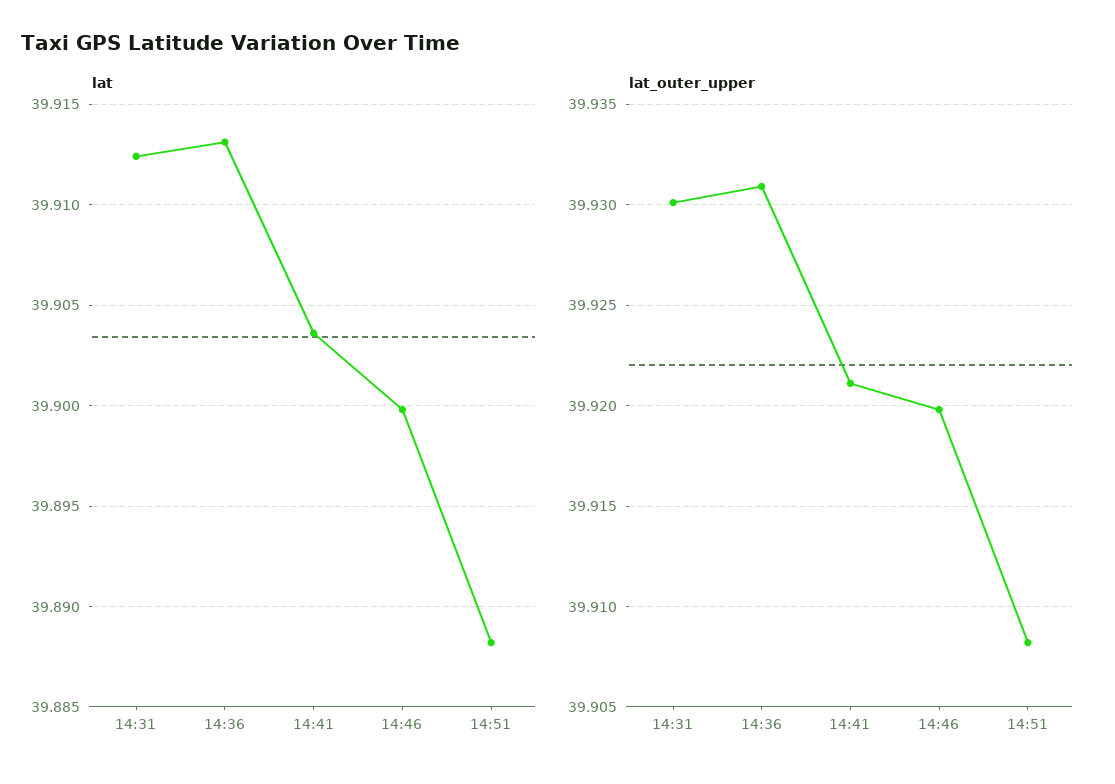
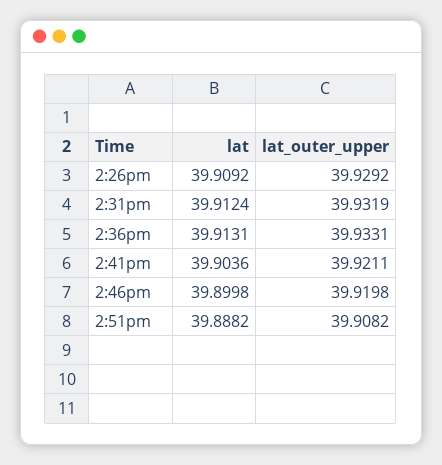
  {
    "lat": {
      "14:31": 39.9124,
      "14:36": 39.9131,
      "14:41": 39.9036,
      "14:46": 39.8998,
-     "14:51": 39.8882
+     "14:51": 39.8882,
+     "2:26pm": 39.9092
    },
    "lat_outer_upper": {
-     "14:31": 39.93,
+     "14:31": 39.9319,
-     "14:36": 39.931,
+     "14:36": 39.9331,
      "14:41": 39.9211,
      "14:46": 39.9198,
-     "14:51": 39.9082
+     "14:51": 39.9082,
+     "2:26pm": 39.9292
    }
  }

